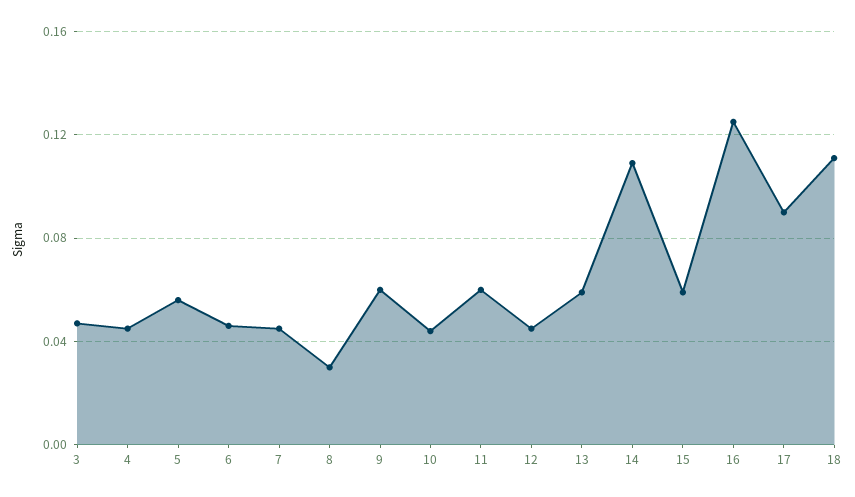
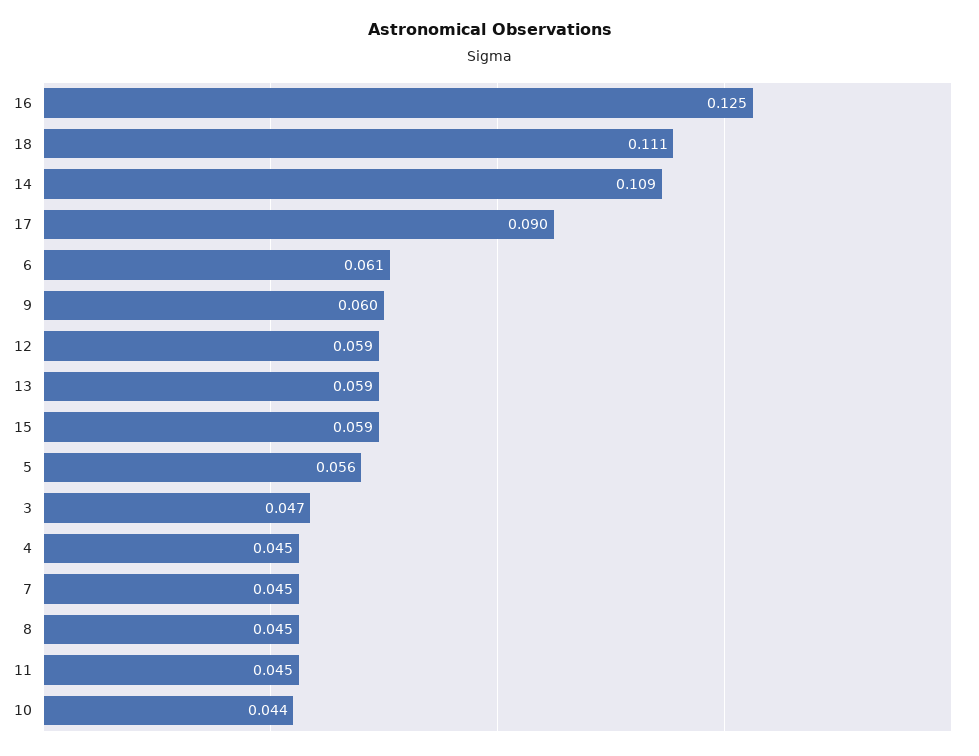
  {
    "3": 0.047,
    "4": 0.045,
    "5": 0.056,
-   "6": 0.045,
+   "6": 0.061,
    "7": 0.045,
-   "8": 0.03,
+   "8": 0.045,
    "9": 0.06,
    "10": 0.044,
-   "11": 0.06,
+   "11": 0.045,
-   "12": 0.045,
+   "12": 0.059,
    "13": 0.059,
    "14": 0.109,
    "15": 0.059,
    "16": 0.125,
    "17": 0.09,
    "18": 0.111
  }

